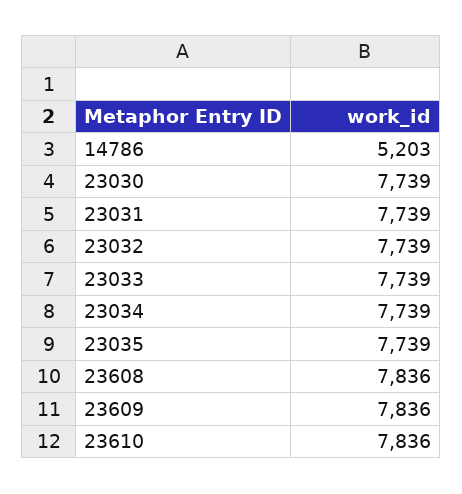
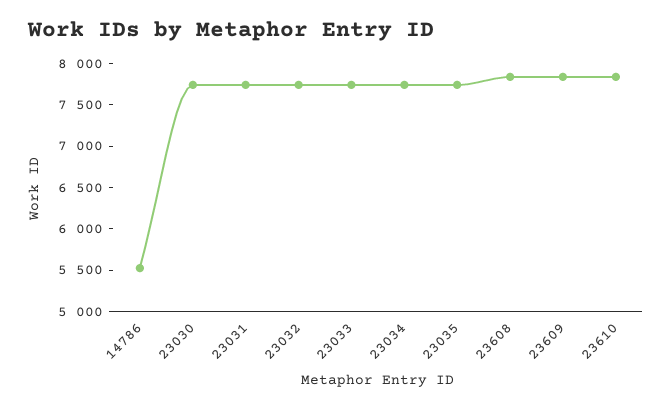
  {
-   "14786": 5203,
+   "14786": 5500,
    "23030": 7739,
    "23031": 7739,
    "23032": 7739,
    "23033": 7739,
    "23034": 7739,
    "23035": 7739,
    "23608": 7836,
    "23609": 7836,
    "23610": 7836
  }

